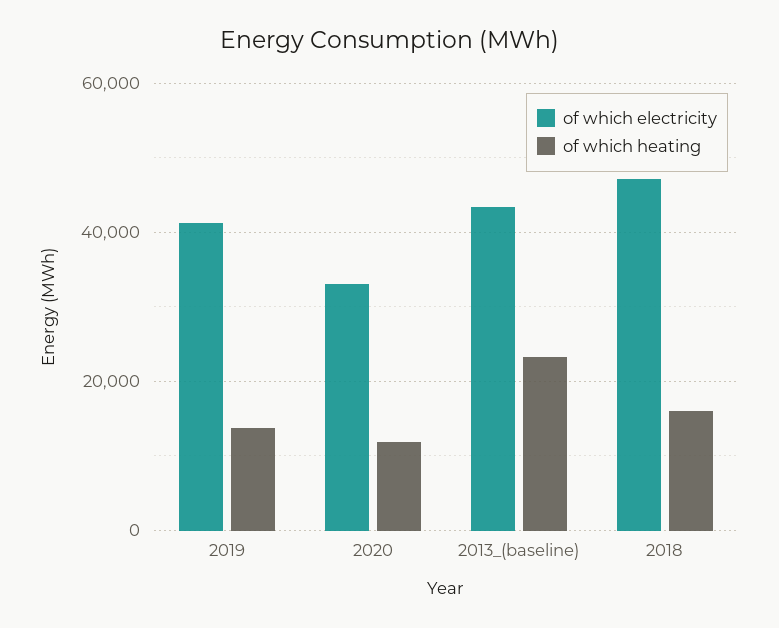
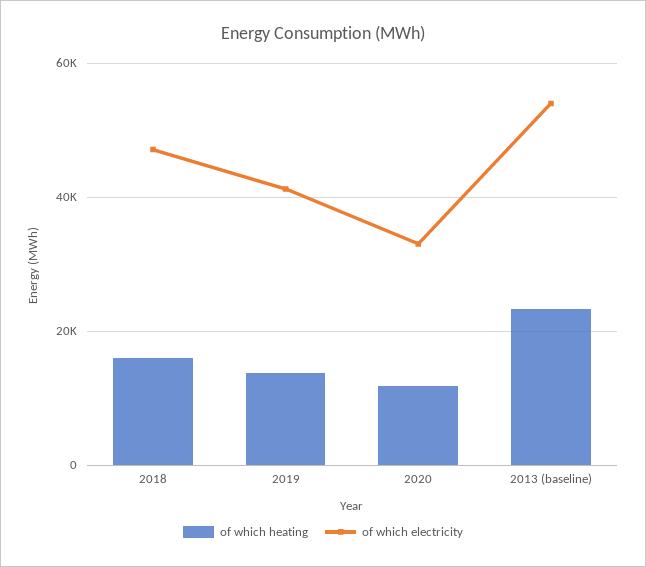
  {
    "of which electricity": {
      "2019": 42000,
      "2020": 34000,
-     "2013_(baseline)": 44000,
+     "2013_(baseline)": 54000,
      "2018": 48000
    },
    "of which heating": {
      "2019": 14000,
      "2020": 12000,
      "2013_(baseline)": 24000,
      "2018": 16000
    }
  }

